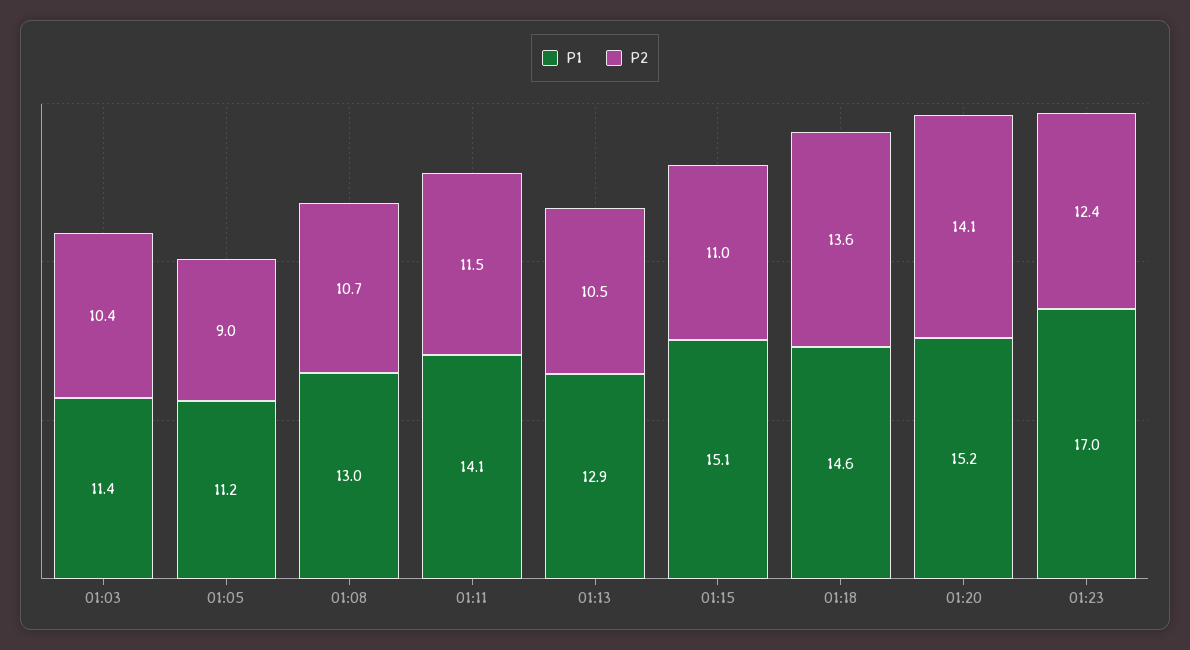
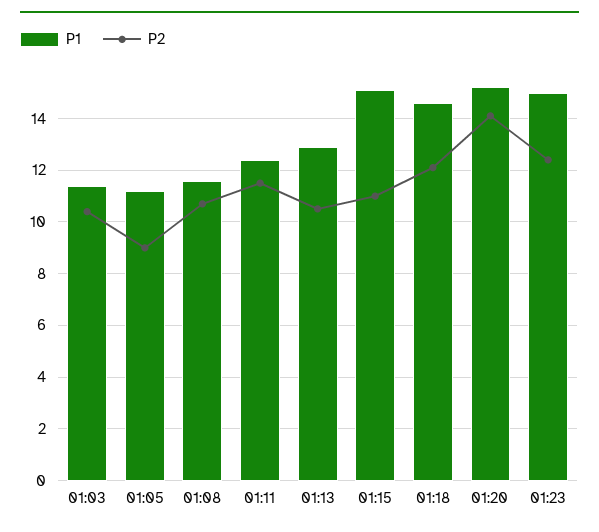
  {
    "P1": {
      "01:03": 11.4,
      "01:05": 11.2,
-     "01:08": 13,
+     "01:08": 11.5,
-     "01:11": 14.1,
+     "01:11": 12.5,
      "01:13": 12.9,
      "01:15": 15.1,
      "01:18": 14.6,
      "01:20": 15.2,
-     "01:23": 17
+     "01:23": 15
    },
    "P2": {
      "01:03": 10.4,
      "01:05": 9,
      "01:08": 10.7,
      "01:11": 11.5,
      "01:13": 10.5,
      "01:15": 11,
-     "01:18": 13.6,
+     "01:18": 12,
      "01:20": 14.1,
      "01:23": 12.4
    }
  }

